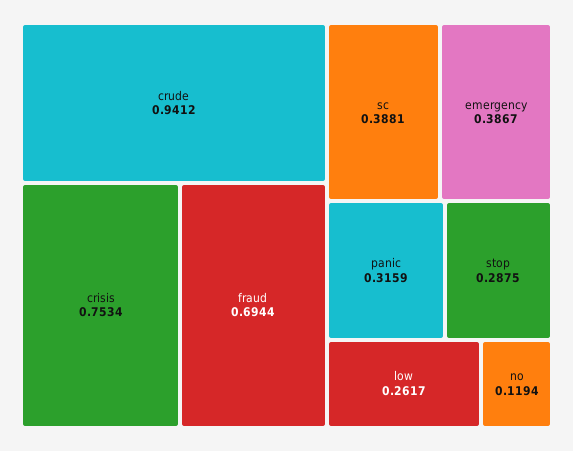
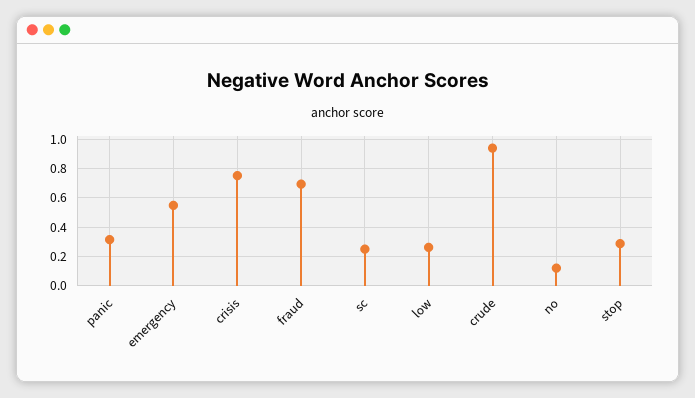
  {
    "crude": 0.9412,
    "crisis": 0.7534,
    "fraud": 0.6944,
-   "sc": 0.3881,
+   "sc": 0.25,
-   "emergency": 0.3867,
+   "emergency": 0.55,
    "panic": 0.3159,
    "stop": 0.2875,
    "low": 0.2617,
    "no": 0.1194
  }

